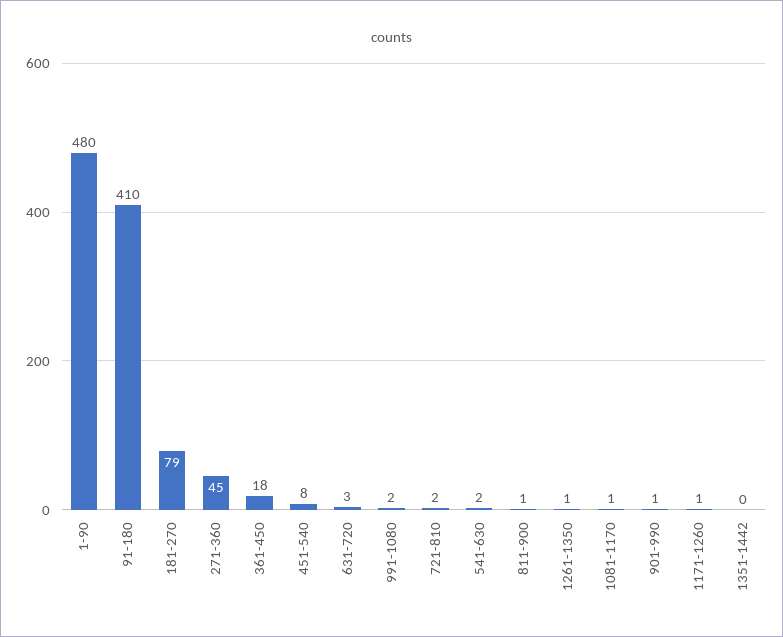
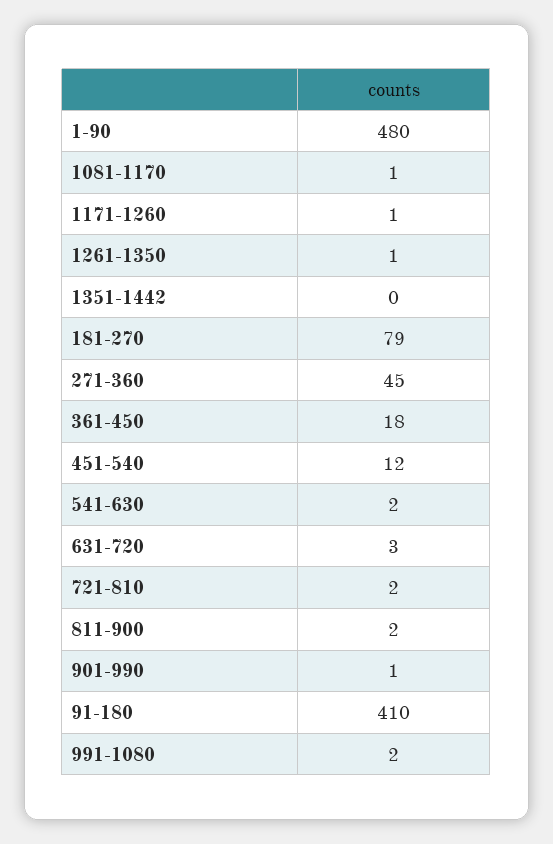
  {
    "1-90": 480,
    "91-180": 410,
    "181-270": 79,
    "271-360": 45,
    "361-450": 18,
-   "451-540": 8,
+   "451-540": 12,
    "631-720": 3,
    "991-1080": 2,
    "721-810": 2,
    "541-630": 2,
-   "811-900": 1,
+   "811-900": 2,
    "1261-1350": 1,
    "1081-1170": 1,
    "901-990": 1,
    "1171-1260": 1,
    "1351-1442": 0
  }

